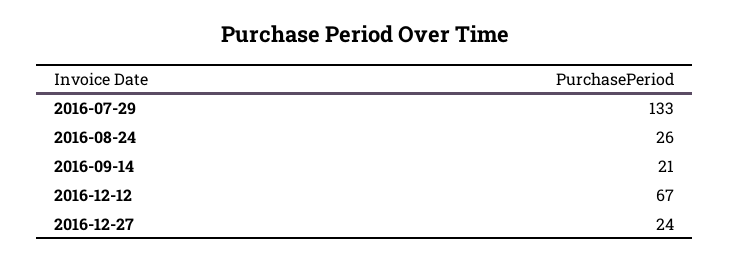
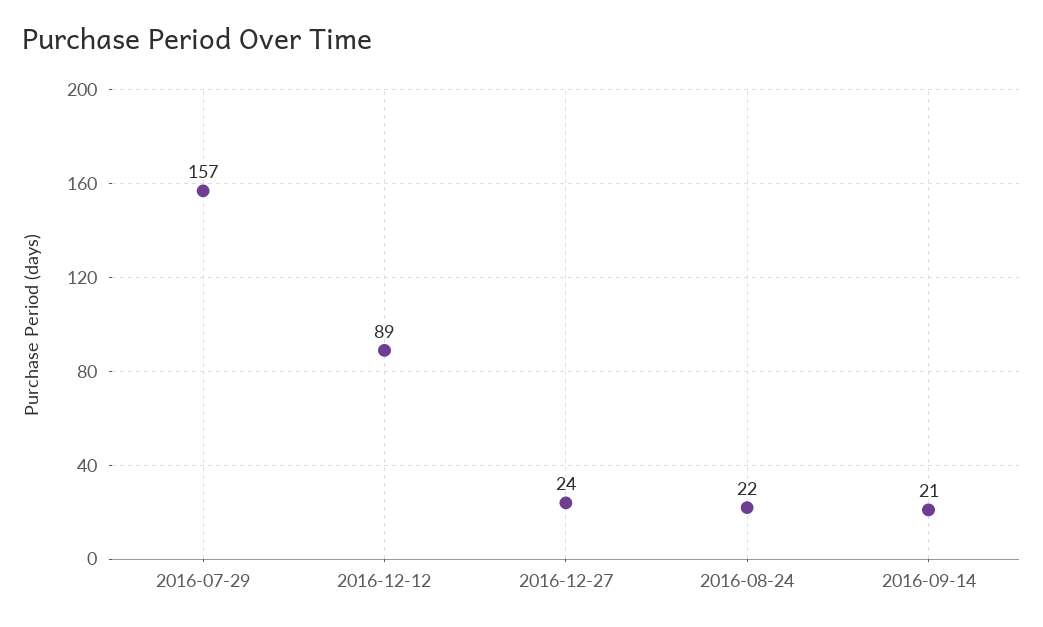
  {
-   "2016-07-29": 133,
+   "2016-07-29": 157,
-   "2016-08-24": 26,
+   "2016-08-24": 22,
    "2016-09-14": 21,
-   "2016-12-12": 67,
+   "2016-12-12": 89,
    "2016-12-27": 24
  }

